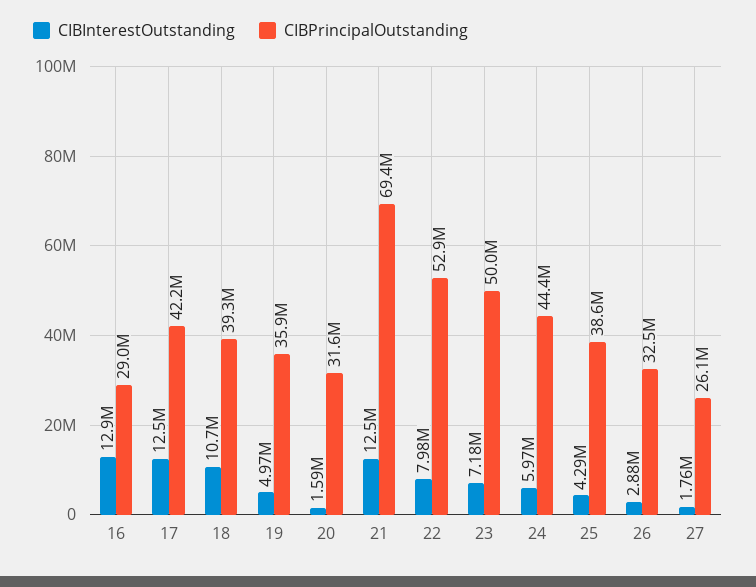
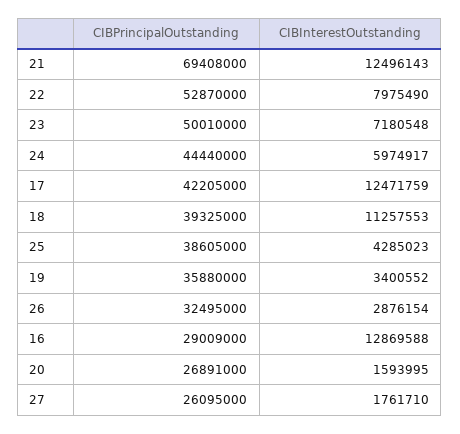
  {
    "CIBInterestOutstanding": {
      "16": 12869588,
      "17": 12471759,
-     "18": 10700000,
+     "18": 11257553,
-     "19": 4970000,
+     "19": 3400552,
      "20": 1593995,
      "21": 12496143,
      "22": 7975490,
      "23": 7180548,
      "24": 5974917,
      "25": 4285023,
      "26": 2876154,
      "27": 1761710
    },
    "CIBPrincipalOutstanding": {
      "16": 29009000,
      "17": 42205000,
      "18": 39325000,
      "19": 35880000,
-     "20": 31600000,
+     "20": 26891000,
      "21": 69408000,
      "22": 52870000,
      "23": 50010000,
      "24": 44440000,
      "25": 38605000,
      "26": 32495000,
      "27": 26095000
    }
  }

